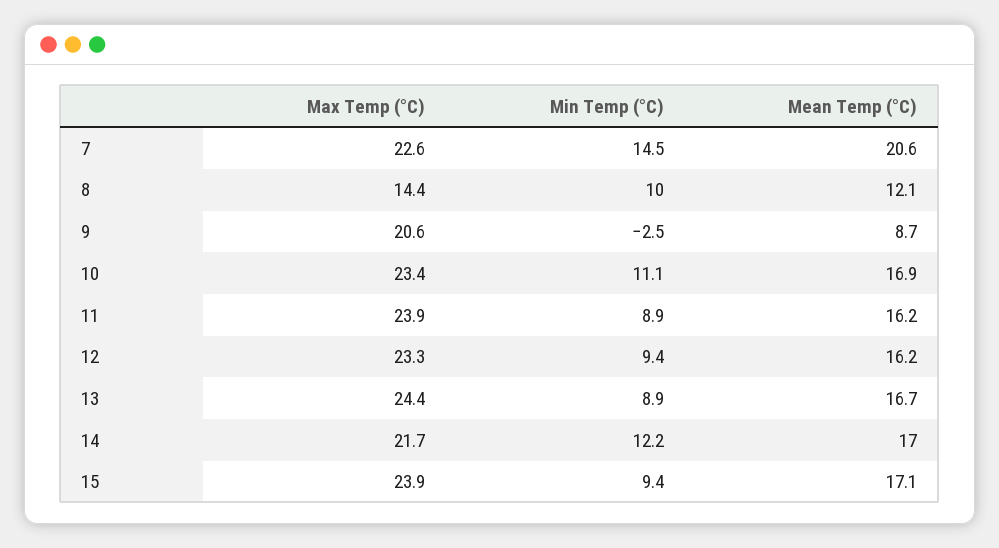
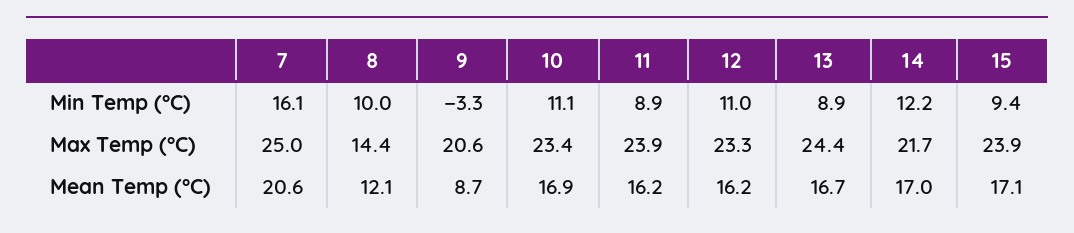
  {
    "Max Temp (°C)": {
-     "7": 22.6,
+     "7": 25,
      "8": 14.4,
      "9": 20.6,
      "10": 23.4,
      "11": 23.9,
      "12": 23.3,
      "13": 24.4,
      "14": 21.7,
      "15": 23.9
    },
    "Min Temp (°C)": {
-     "7": 14.5,
+     "7": 16.1,
      "8": 10,
-     "9": -2.5,
+     "9": -3.3,
      "10": 11.1,
      "11": 8.9,
-     "12": 9.4,
+     "12": 11,
      "13": 8.9,
      "14": 12.2,
      "15": 9.4
    },
    "Mean Temp (°C)": {
      "7": 20.6,
      "8": 12.1,
      "9": 8.7,
      "10": 16.9,
      "11": 16.2,
      "12": 16.2,
      "13": 16.7,
      "14": 17,
      "15": 17.1
    }
  }

